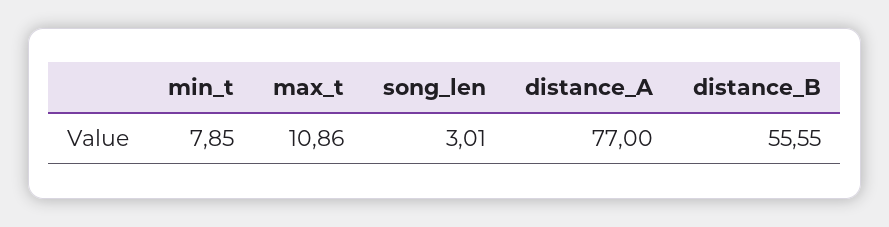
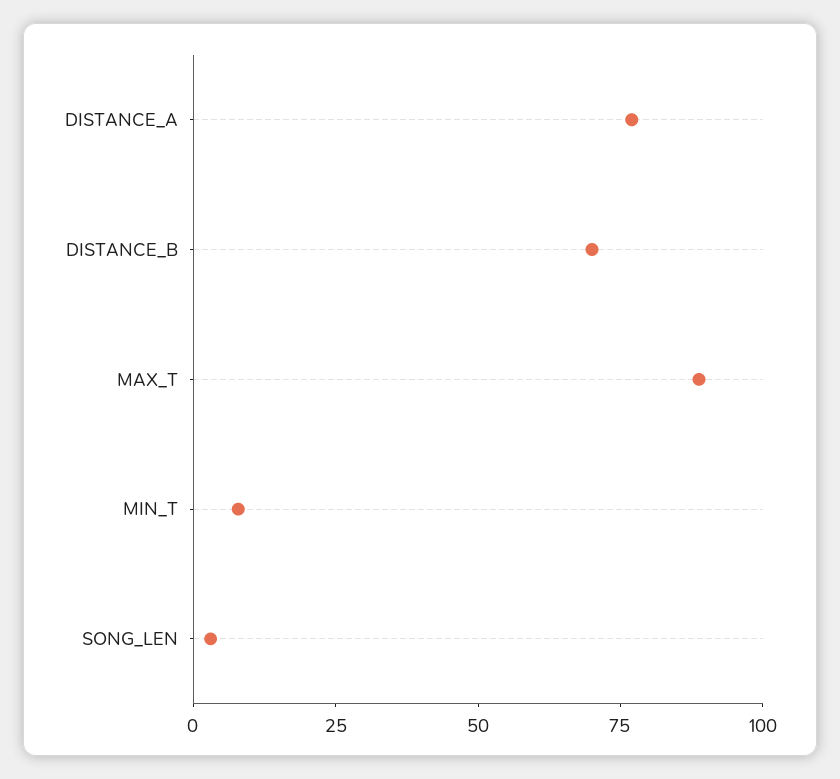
  {
    "min_t": 7.85,
-   "max_t": 10.86,
+   "max_t": 90,
    "song_len": 3.01,
    "distance_A": 77,
-   "distance_B": 55.55
+   "distance_B": 70
  }

